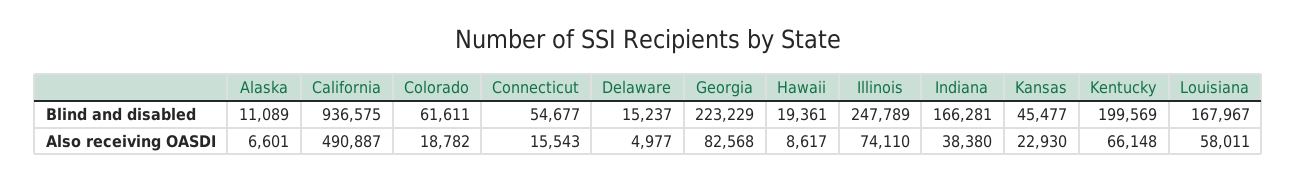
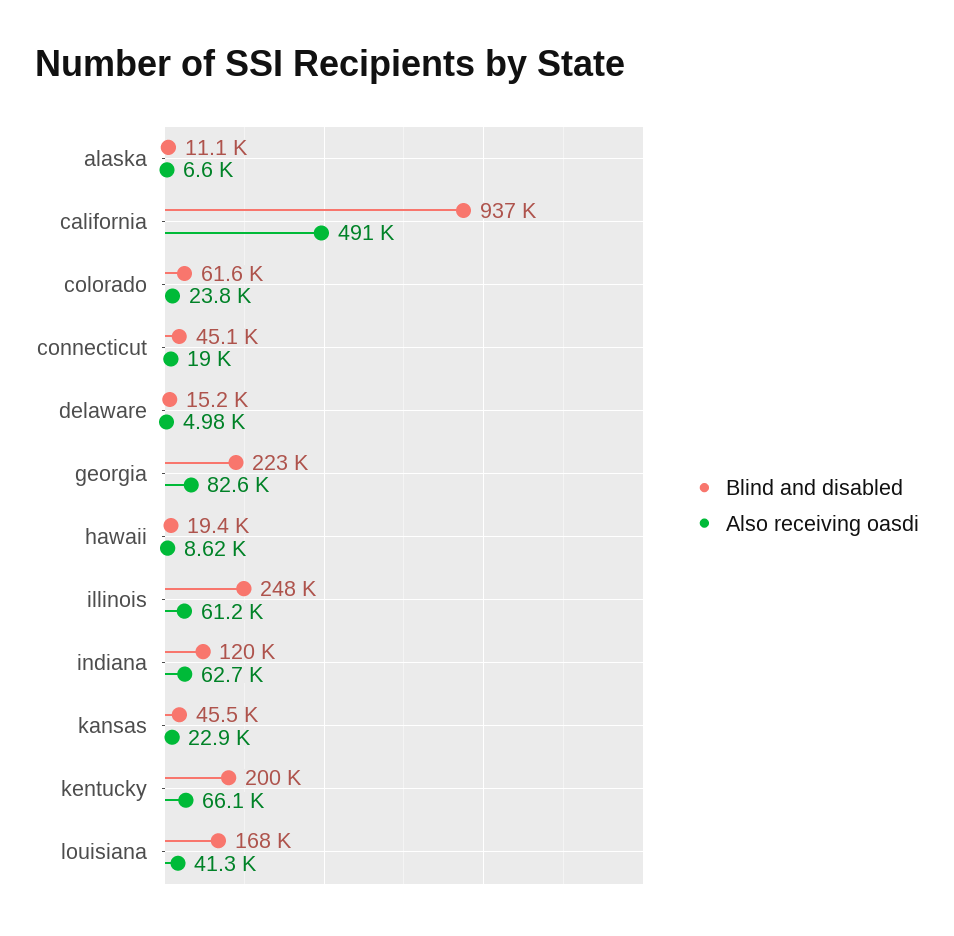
  {
    "Blind and disabled": {
      "Alaska": 11089,
      "California": 936575,
      "Colorado": 61611,
-     "Connecticut": 54677,
+     "Connecticut": 45100,
      "Delaware": 15237,
      "Georgia": 223229,
      "Hawaii": 19361,
      "Illinois": 247789,
-     "Indiana": 166281,
+     "Indiana": 120000,
      "Kansas": 45477,
      "Kentucky": 199569,
      "Louisiana": 167967
    },
    "Also receiving OASDI": {
      "Alaska": 6601,
      "California": 490887,
-     "Colorado": 18782,
+     "Colorado": 23800,
-     "Connecticut": 15543,
+     "Connecticut": 19000,
      "Delaware": 4977,
      "Georgia": 82568,
      "Hawaii": 8617,
-     "Illinois": 74110,
+     "Illinois": 61200,
-     "Indiana": 38380,
+     "Indiana": 62700,
      "Kansas": 22930,
      "Kentucky": 66148,
-     "Louisiana": 58011
+     "Louisiana": 41300
    }
  }

